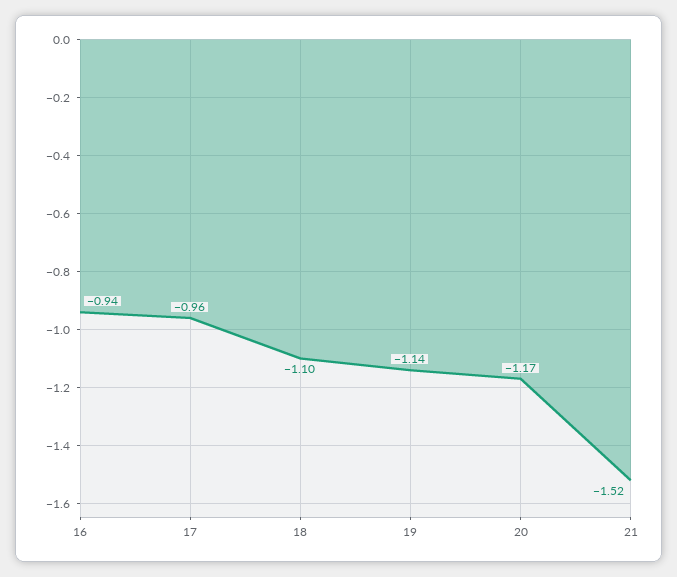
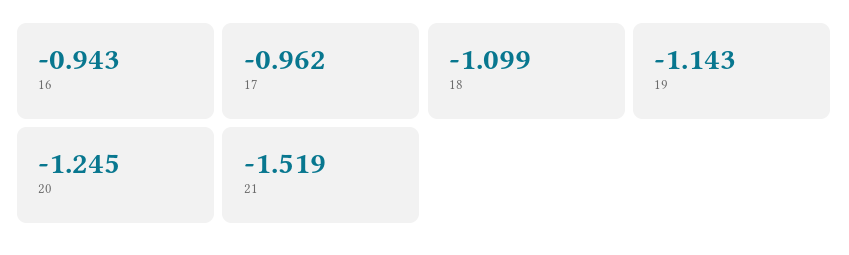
  {
    "16": -0.943,
    "17": -0.962,
    "18": -1.099,
    "19": -1.143,
-   "20": -1.17,
+   "20": -1.245,
    "21": -1.519
  }

